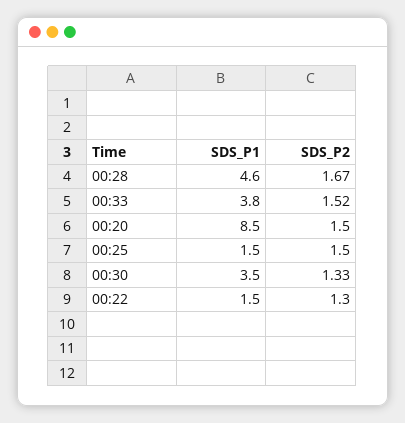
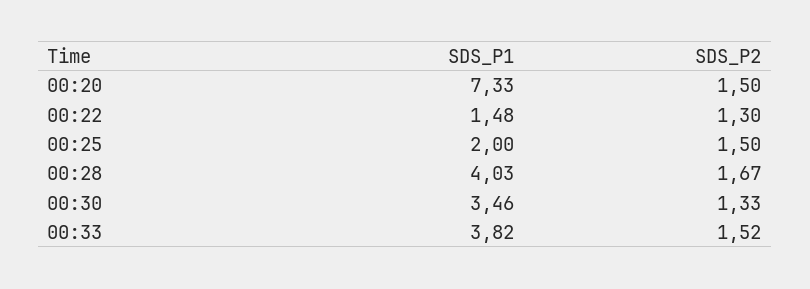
  {
    "SDS_P1": {
-     "00:28": 4.6,
+     "00:28": 4.03,
      "00:33": 3.82,
-     "00:20": 8.5,
+     "00:20": 7.33,
-     "00:25": 1.5,
+     "00:25": 2,
      "00:30": 3.46,
      "00:22": 1.48
    },
    "SDS_P2": {
      "00:28": 1.67,
      "00:33": 1.52,
      "00:20": 1.5,
      "00:25": 1.5,
      "00:30": 1.33,
      "00:22": 1.3
    }
  }

